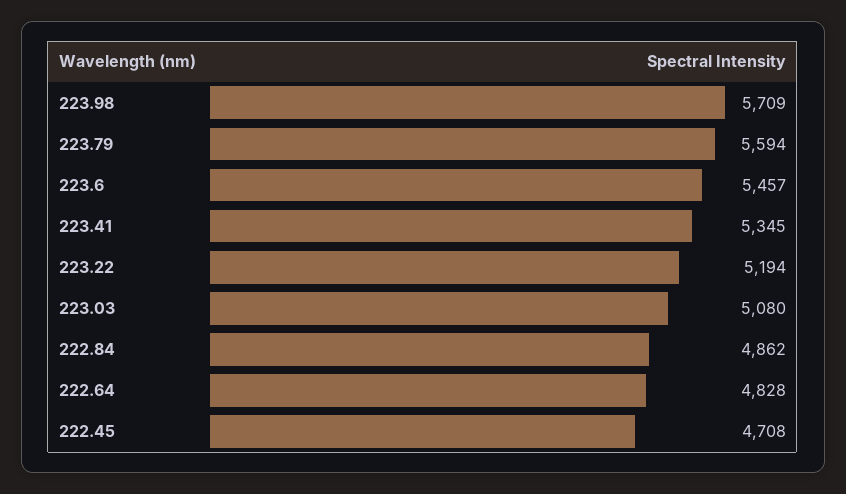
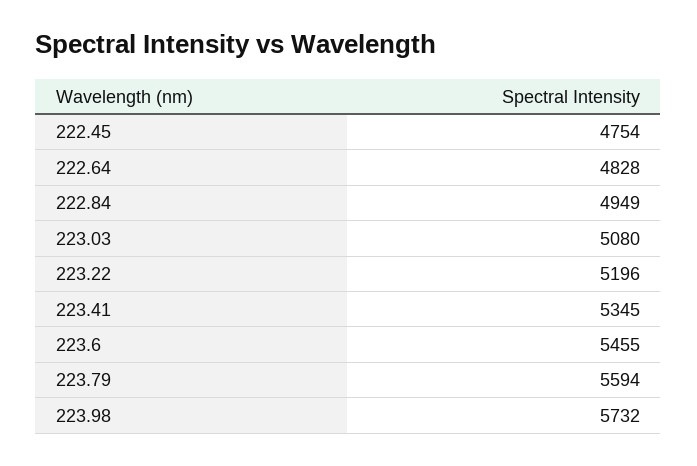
  {
-   "223.98": 5709,
+   "223.98": 5732,
    "223.79": 5594,
-   "223.6": 5457,
+   "223.6": 5455,
    "223.41": 5345,
-   "223.22": 5194,
+   "223.22": 5196,
    "223.03": 5080,
-   "222.84": 4862,
+   "222.84": 4949,
    "222.64": 4828,
-   "222.45": 4708
+   "222.45": 4754
  }

